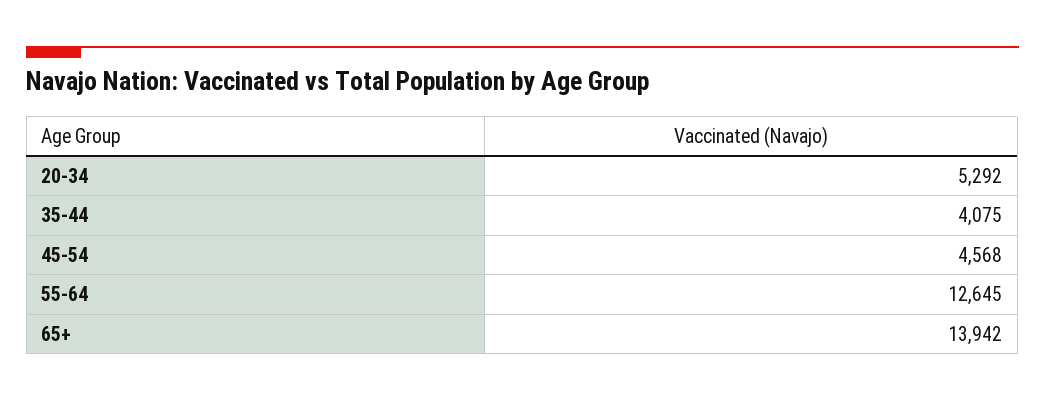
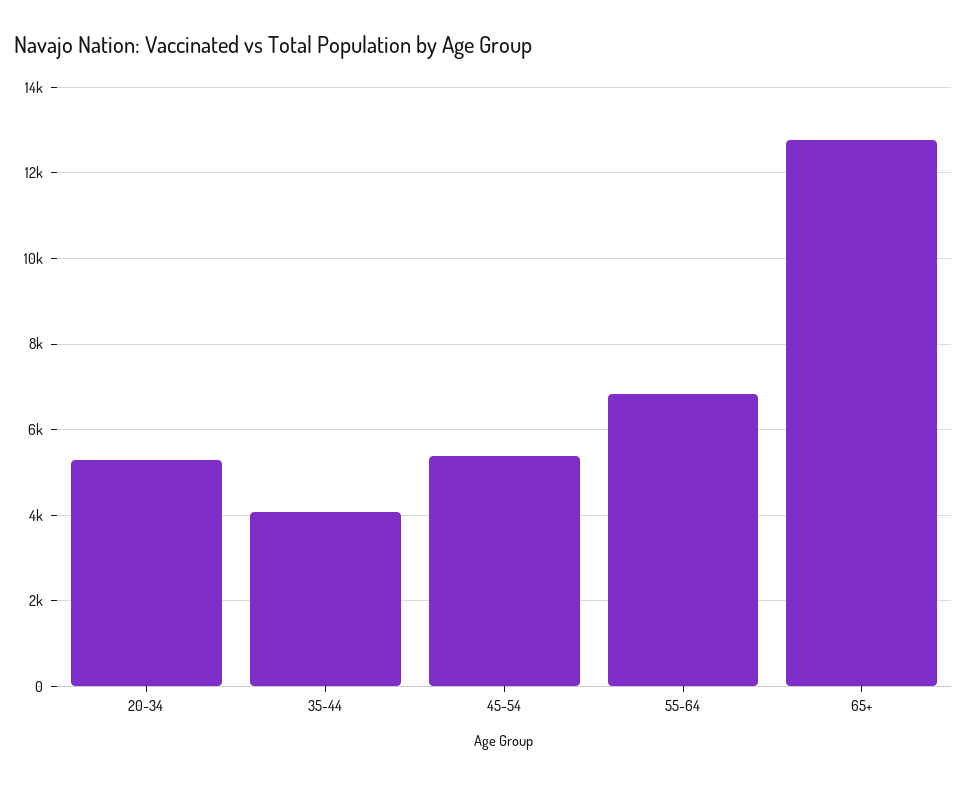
  {
    "20-34": 5292,
    "35-44": 4075,
-   "45-54": 4568,
+   "45-54": 5400,
-   "55-64": 12645,
+   "55-64": 6800,
-   "65+": 13942
+   "65+": 12800
  }

